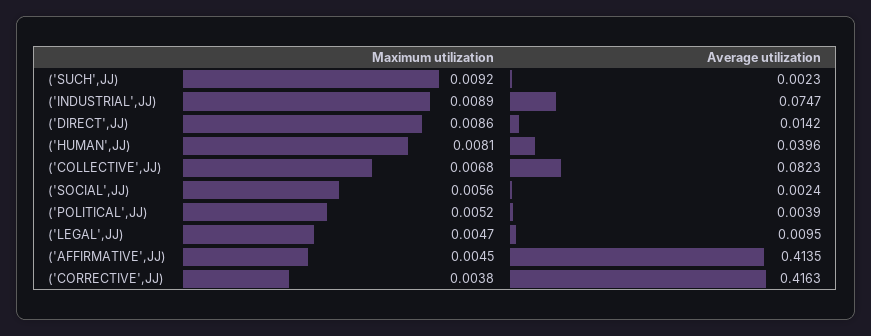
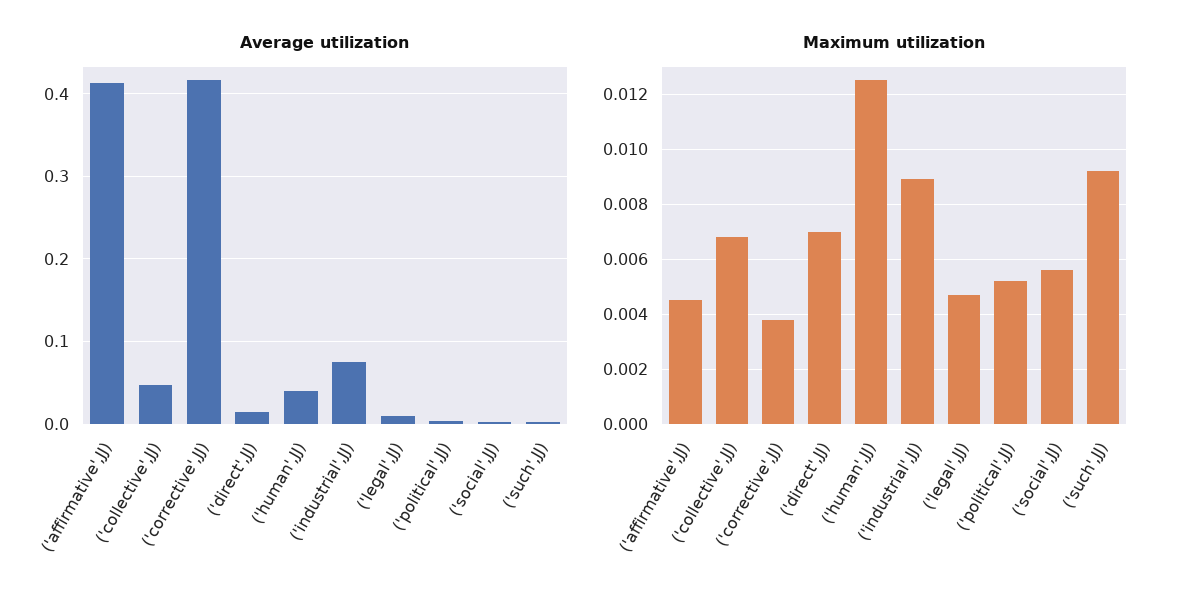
  {
    "Maximum utilization": {
      "('SUCH',JJ)": 0.0092,
      "('INDUSTRIAL',JJ)": 0.0089,
-     "('DIRECT',JJ)": 0.0086,
+     "('DIRECT',JJ)": 0.007,
-     "('HUMAN',JJ)": 0.0081,
+     "('HUMAN',JJ)": 0.0125,
      "('COLLECTIVE',JJ)": 0.0068,
      "('SOCIAL',JJ)": 0.0056,
      "('POLITICAL',JJ)": 0.0052,
      "('LEGAL',JJ)": 0.0047,
      "('AFFIRMATIVE',JJ)": 0.0045,
      "('CORRECTIVE',JJ)": 0.0038
    },
    "Average utilization": {
      "('SUCH',JJ)": 0.0023,
      "('INDUSTRIAL',JJ)": 0.0747,
      "('DIRECT',JJ)": 0.0142,
      "('HUMAN',JJ)": 0.0396,
-     "('COLLECTIVE',JJ)": 0.0823,
+     "('COLLECTIVE',JJ)": 0.05,
      "('SOCIAL',JJ)": 0.0024,
      "('POLITICAL',JJ)": 0.0039,
      "('LEGAL',JJ)": 0.0095,
      "('AFFIRMATIVE',JJ)": 0.4135,
      "('CORRECTIVE',JJ)": 0.4163
    }
  }

